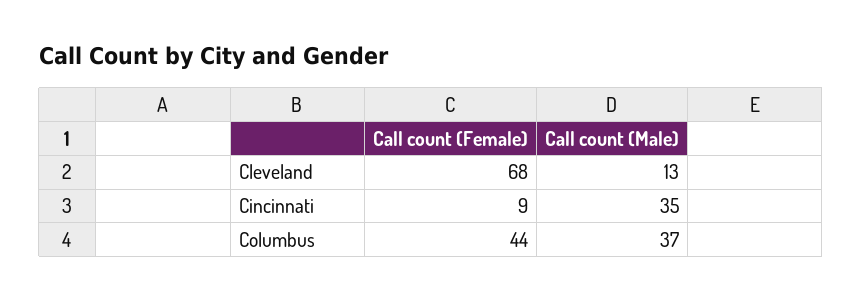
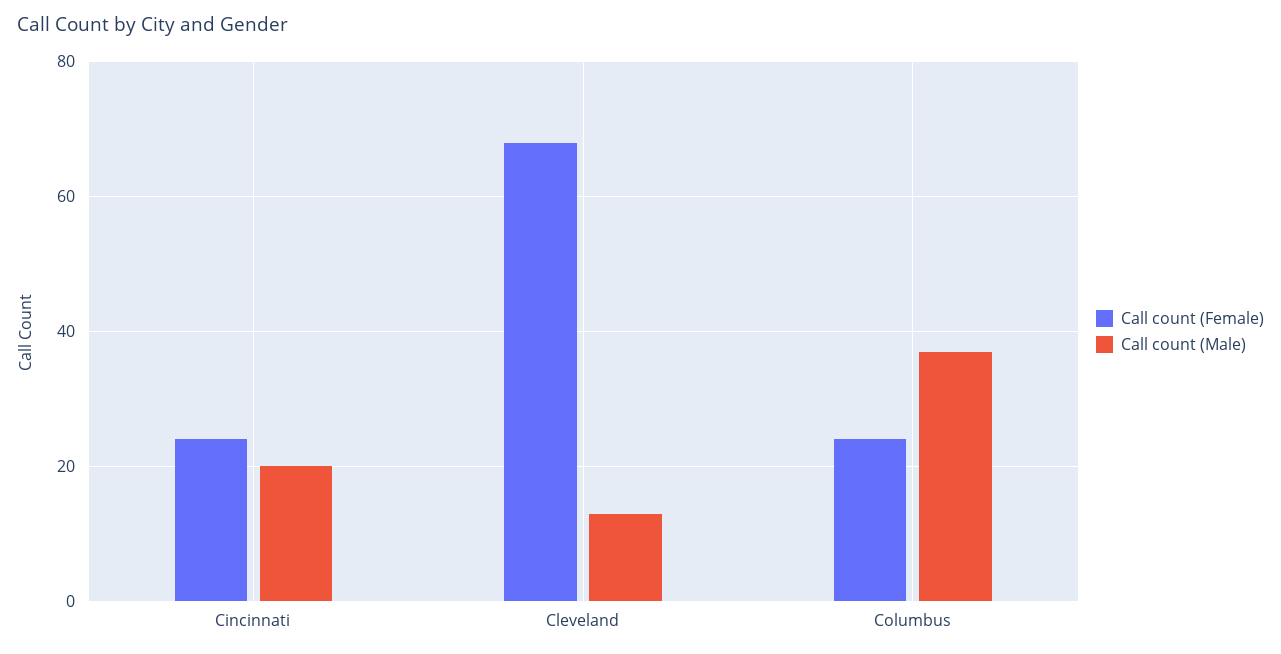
  {
    "Call count (Female)": {
      "Cleveland": 68,
-     "Cincinnati": 9,
+     "Cincinnati": 25,
-     "Columbus": 44
+     "Columbus": 25
    },
    "Call count (Male)": {
      "Cleveland": 13,
-     "Cincinnati": 35,
+     "Cincinnati": 20,
      "Columbus": 37
    }
  }

